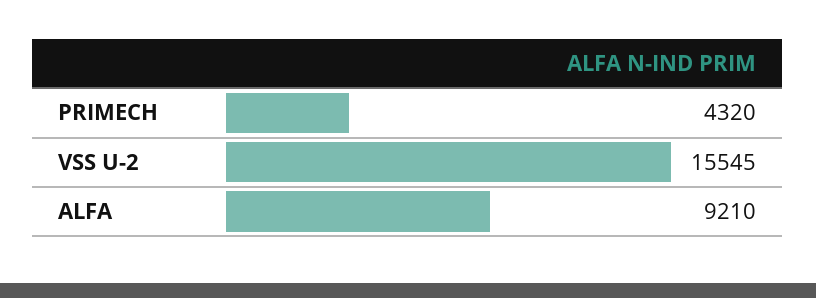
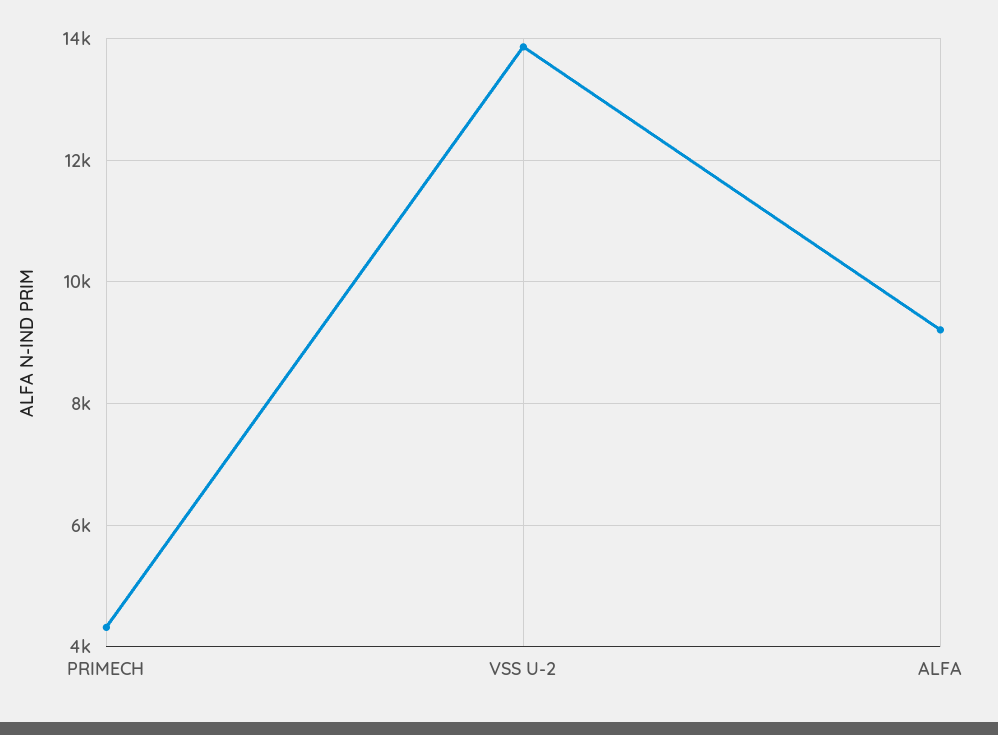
  {
    "PRIMECH": 4320,
-   "VSS U-2": 15545,
+   "VSS U-2": 13800,
    "ALFA": 9210
  }

